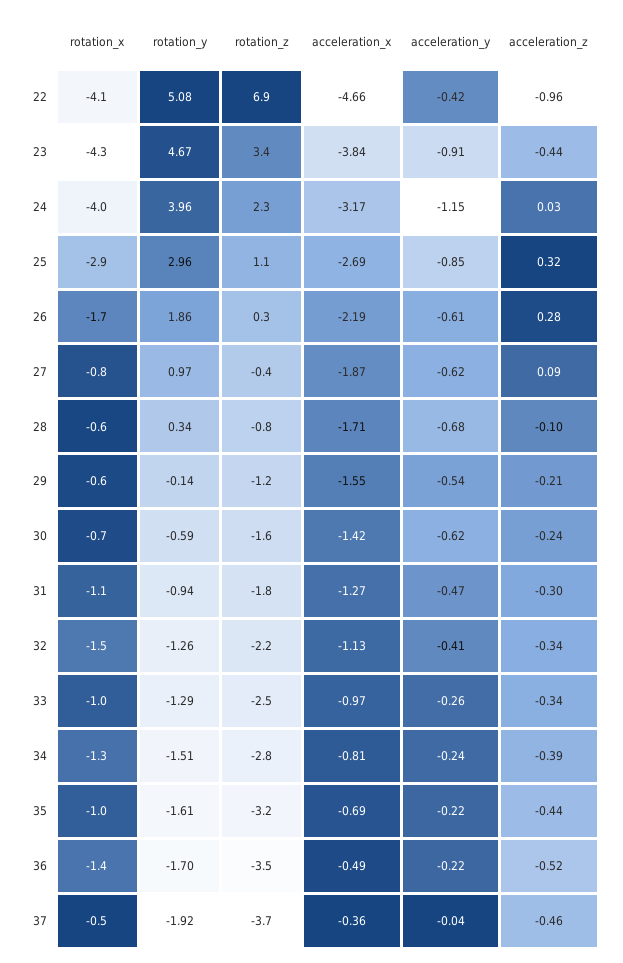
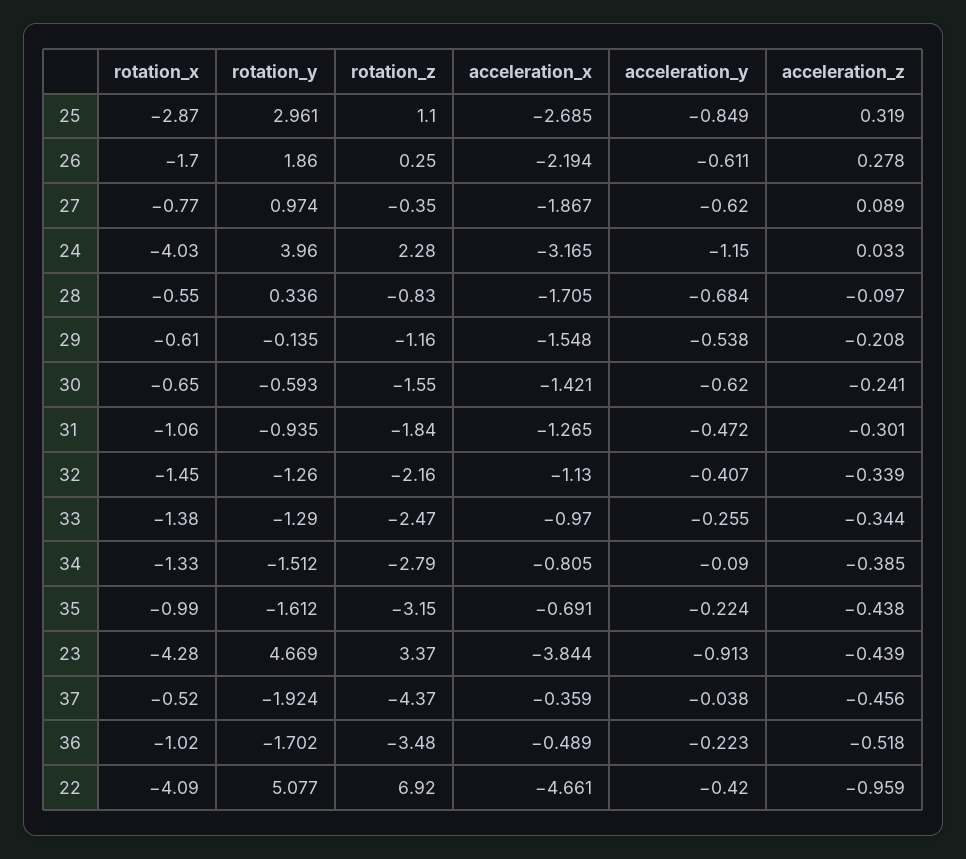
  {
    "rotation_x": {
      "22": -4.09,
      "23": -4.28,
      "24": -4.03,
      "25": -2.87,
      "26": -1.7,
      "27": -0.77,
      "28": -0.55,
      "29": -0.61,
      "30": -0.65,
      "31": -1.06,
      "32": -1.45,
-     "33": -1,
+     "33": -1.38,
      "34": -1.33,
      "35": -0.99,
-     "36": -1.4,
+     "36": -1.02,
      "37": -0.52
    },
    "rotation_y": {
      "22": 5.077,
      "23": 4.669,
      "24": 3.96,
      "25": 2.961,
      "26": 1.86,
      "27": 0.974,
      "28": 0.336,
      "29": -0.135,
      "30": -0.593,
      "31": -0.935,
      "32": -1.26,
      "33": -1.29,
      "34": -1.512,
      "35": -1.612,
      "36": -1.702,
      "37": -1.924
    },
    "rotation_z": {
      "22": 6.92,
      "23": 3.37,
      "24": 2.28,
      "25": 1.1,
      "26": 0.25,
      "27": -0.35,
      "28": -0.83,
      "29": -1.16,
      "30": -1.55,
      "31": -1.84,
      "32": -2.16,
      "33": -2.47,
      "34": -2.79,
      "35": -3.15,
      "36": -3.48,
-     "37": -3.7
+     "37": -4.37
    },
    "acceleration_x": {
      "22": -4.661,
      "23": -3.844,
      "24": -3.165,
      "25": -2.685,
      "26": -2.194,
      "27": -1.867,
      "28": -1.705,
      "29": -1.548,
      "30": -1.421,
      "31": -1.265,
      "32": -1.13,
      "33": -0.97,
      "34": -0.805,
      "35": -0.691,
      "36": -0.489,
      "37": -0.359
    },
    "acceleration_y": {
      "22": -0.42,
      "23": -0.913,
      "24": -1.15,
      "25": -0.849,
      "26": -0.611,
      "27": -0.62,
      "28": -0.684,
      "29": -0.538,
      "30": -0.62,
      "31": -0.472,
      "32": -0.407,
      "33": -0.255,
-     "34": -0.24,
+     "34": -0.09,
      "35": -0.224,
      "36": -0.223,
      "37": -0.038
    },
    "acceleration_z": {
      "22": -0.959,
      "23": -0.439,
      "24": 0.033,
      "25": 0.319,
      "26": 0.278,
      "27": 0.089,
      "28": -0.097,
      "29": -0.208,
      "30": -0.241,
      "31": -0.301,
      "32": -0.339,
      "33": -0.344,
      "34": -0.385,
      "35": -0.438,
      "36": -0.518,
      "37": -0.456
    }
  }

